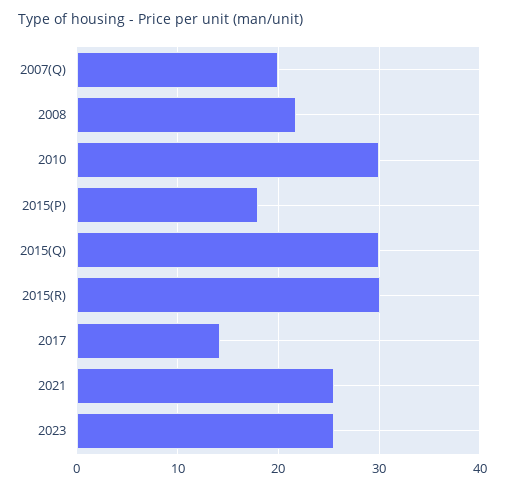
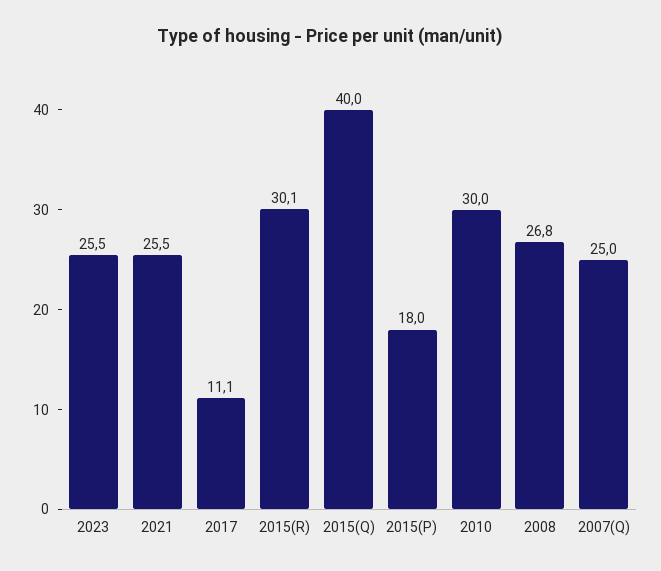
  {
-   "2007(Q)": 20,
+   "2007(Q)": 25,
-   "2008": 22,
+   "2008": 26.8,
    "2010": 30,
    "2015(P)": 18,
-   "2015(Q)": 30,
+   "2015(Q)": 40,
    "2015(R)": 30.1,
-   "2017": 14,
+   "2017": 11.1,
    "2021": 25.5,
    "2023": 25.5
  }

